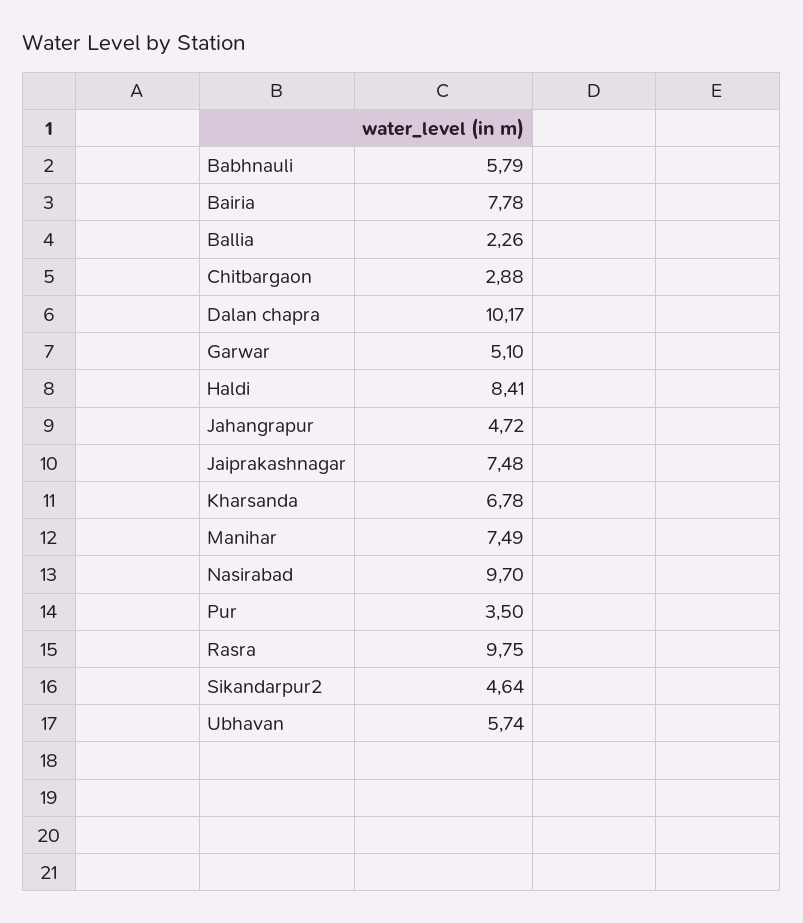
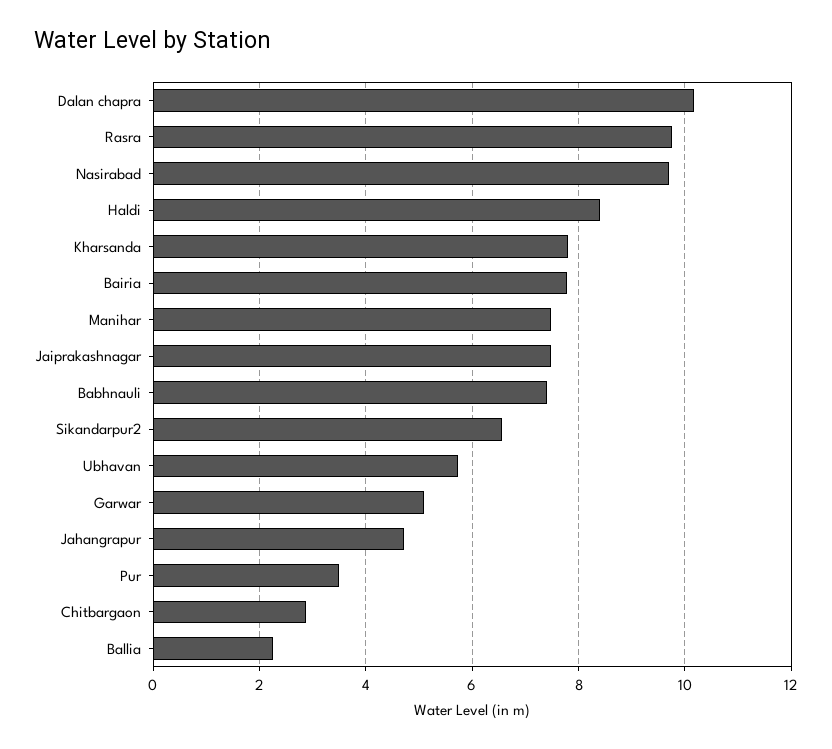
  {
-   "Babhnauli": 5.79,
+   "Babhnauli": 7.4,
    "Bairia": 7.78,
    "Ballia": 2.26,
    "Chitbargaon": 2.88,
    "Dalan chapra": 10.17,
    "Garwar": 5.1,
    "Haldi": 8.41,
    "Jahangrapur": 4.72,
    "Jaiprakashnagar": 7.48,
-   "Kharsanda": 6.78,
+   "Kharsanda": 7.8,
    "Manihar": 7.49,
    "Nasirabad": 9.7,
    "Pur": 3.5,
    "Rasra": 9.75,
-   "Sikandarpur2": 4.64,
+   "Sikandarpur2": 6.6,
    "Ubhavan": 5.74
  }

